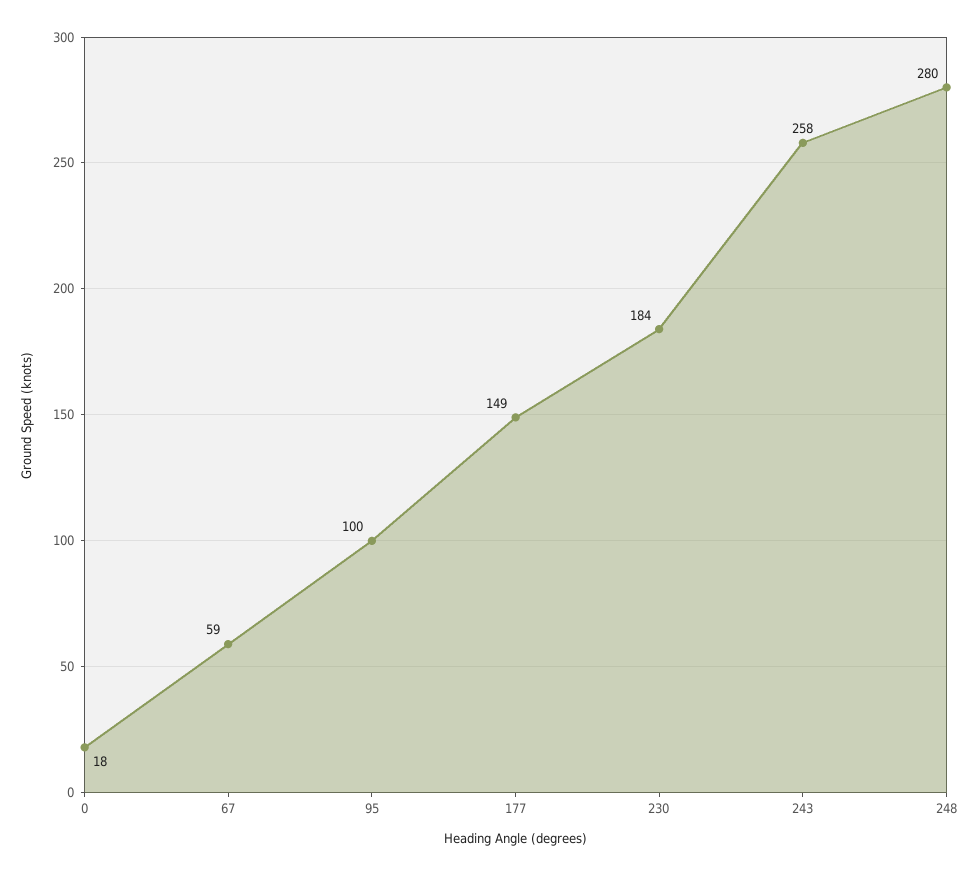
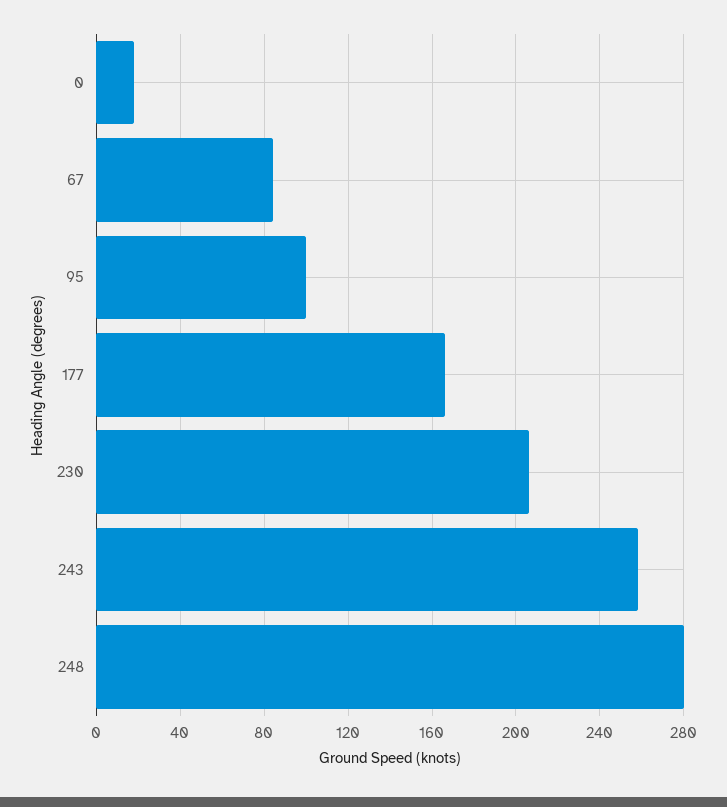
  {
    "0": 18,
-   "67": 59,
+   "67": 85,
    "95": 100,
-   "177": 149,
+   "177": 165,
-   "230": 184,
+   "230": 205,
    "243": 258,
    "248": 280
  }

